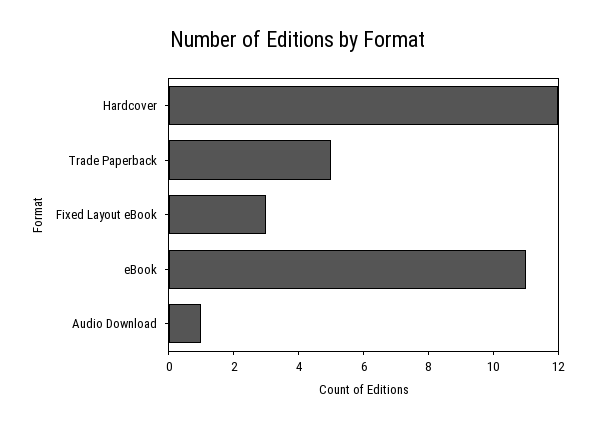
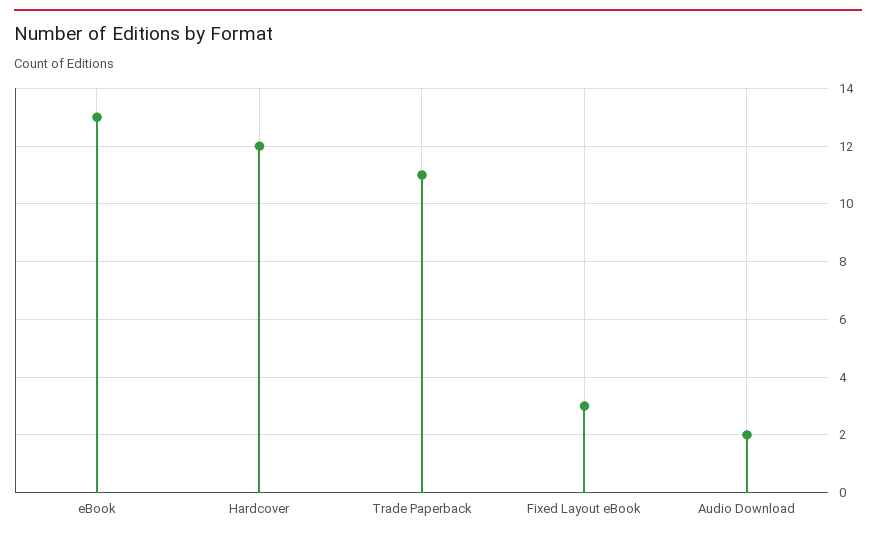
  {
    "Hardcover": 12,
-   "Trade Paperback": 5,
+   "Trade Paperback": 11,
    "Fixed Layout eBook": 3,
-   "eBook": 11,
+   "eBook": 13,
-   "Audio Download": 1
+   "Audio Download": 2
  }

